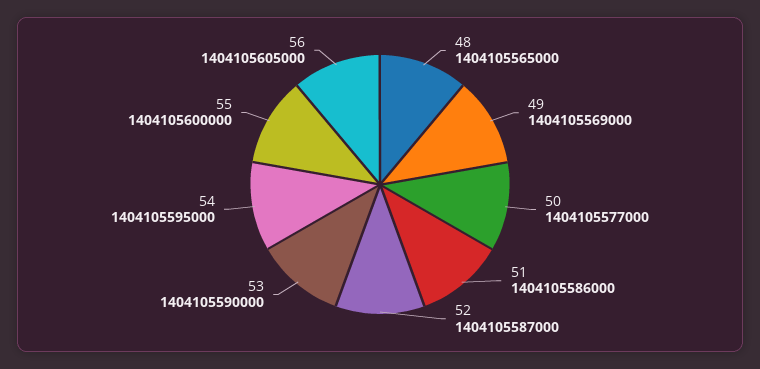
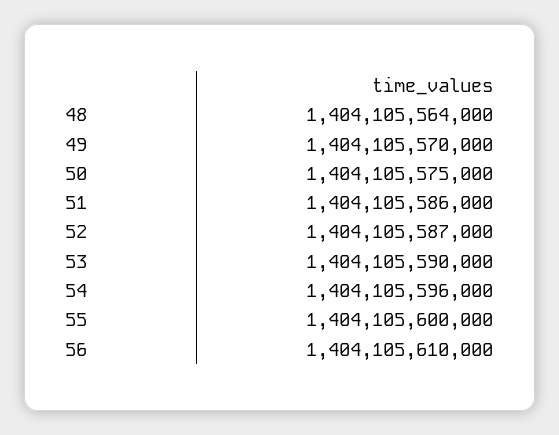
  {
-   "48": 1404105565000,
+   "48": 1404105564000,
-   "49": 1404105569000,
+   "49": 1404105570000,
-   "50": 1404105577000,
+   "50": 1404105575000,
    "51": 1404105586000,
    "52": 1404105587000,
    "53": 1404105590000,
-   "54": 1404105595000,
+   "54": 1404105596000,
    "55": 1404105600000,
-   "56": 1404105605000
+   "56": 1404105610000
  }

